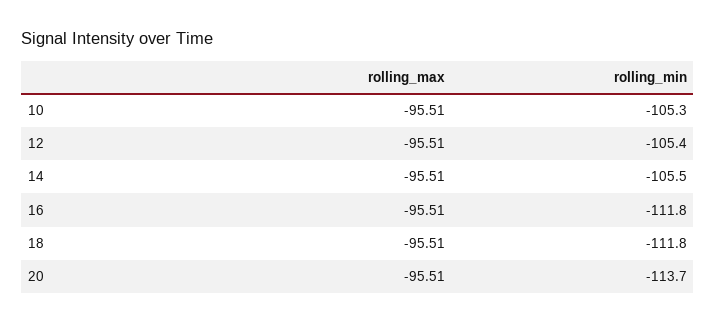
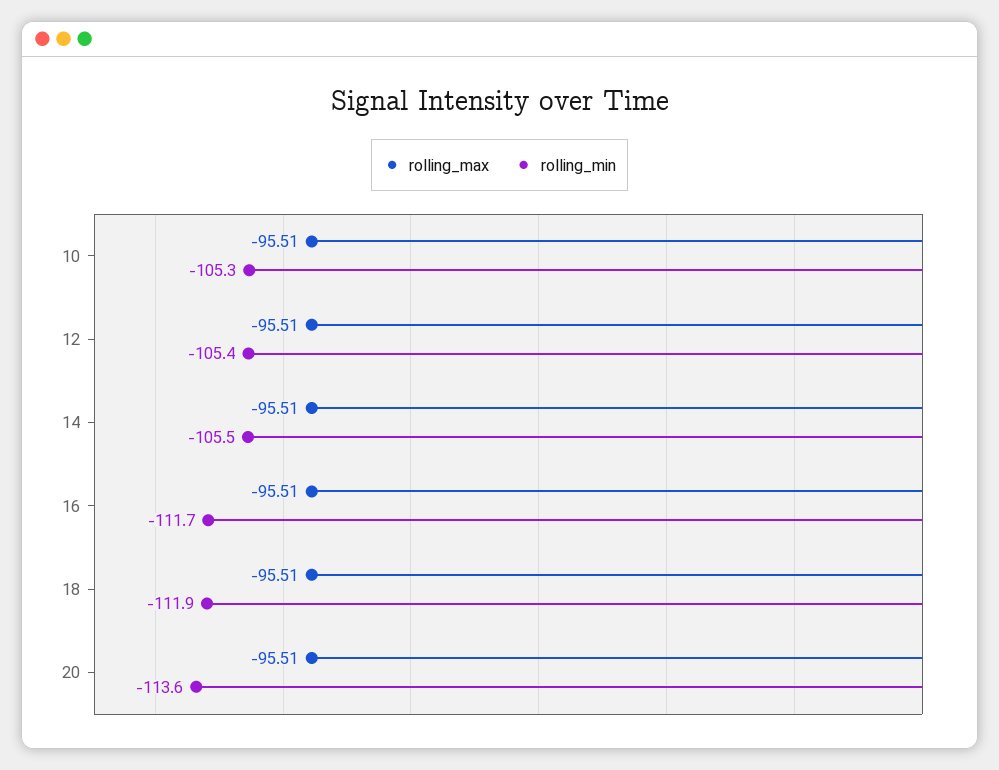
  {
    "rolling_max": {
      "10": -95.51,
      "12": -95.51,
      "14": -95.51,
      "16": -95.51,
      "18": -95.51,
      "20": -95.51
    },
    "rolling_min": {
      "10": -105.3,
      "12": -105.4,
      "14": -105.5,
-     "16": -111.8,
+     "16": -111.7,
-     "18": -111.8,
+     "18": -111.9,
-     "20": -113.7
+     "20": -113.6
    }
  }

